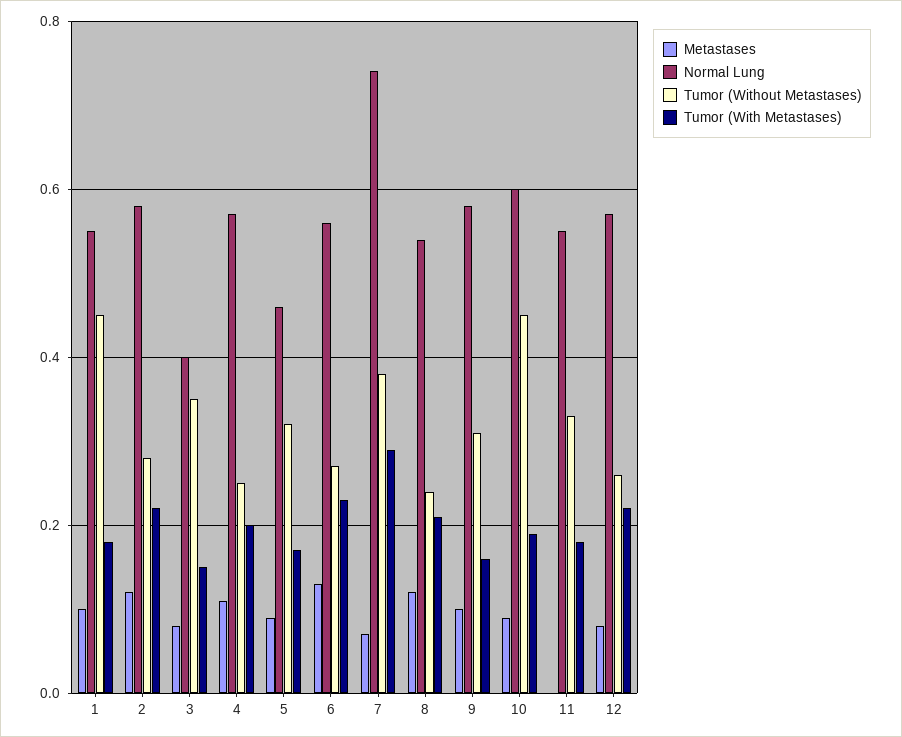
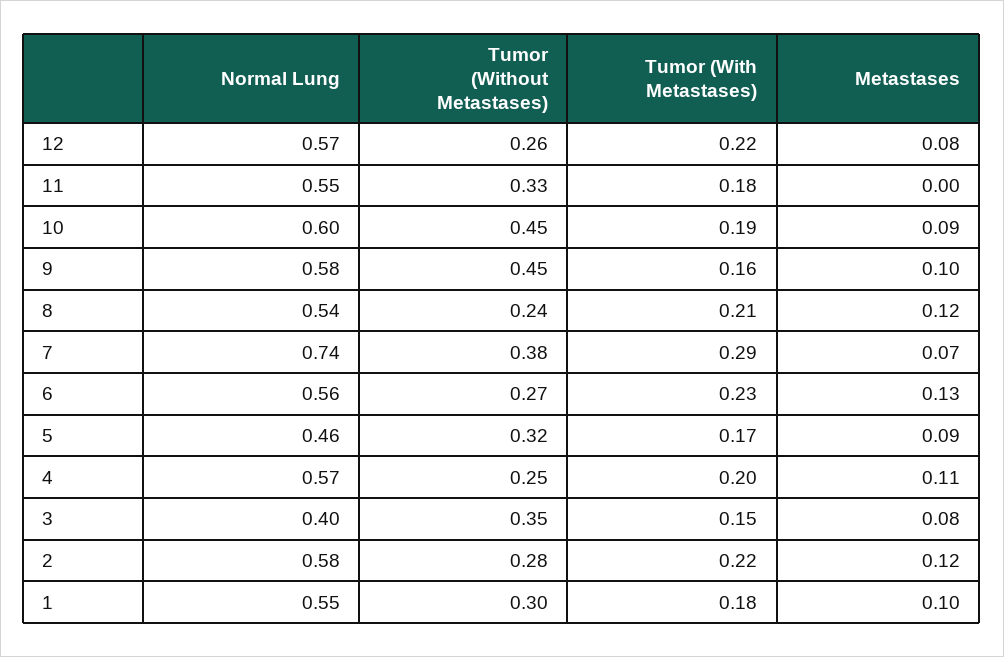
  {
    "Metastases": {
      "1": 0.1,
      "2": 0.12,
      "3": 0.08,
      "4": 0.11,
      "5": 0.09,
      "6": 0.13,
      "7": 0.07,
      "8": 0.12,
      "9": 0.1,
      "10": 0.09,
      "11": 0,
      "12": 0.08
    },
    "Normal Lung": {
      "1": 0.55,
      "2": 0.58,
      "3": 0.4,
      "4": 0.57,
      "5": 0.46,
      "6": 0.56,
      "7": 0.74,
      "8": 0.54,
      "9": 0.58,
      "10": 0.6,
      "11": 0.55,
      "12": 0.57
    },
    "Tumor (Without Metastases)": {
-     "1": 0.45,
+     "1": 0.3,
      "2": 0.28,
      "3": 0.35,
      "4": 0.25,
      "5": 0.32,
      "6": 0.27,
      "7": 0.38,
      "8": 0.24,
-     "9": 0.3,
+     "9": 0.45,
      "10": 0.45,
      "11": 0.33,
      "12": 0.26
    },
    "Tumor (With Metastases)": {
      "1": 0.18,
      "2": 0.22,
      "3": 0.15,
      "4": 0.2,
      "5": 0.17,
      "6": 0.23,
      "7": 0.29,
      "8": 0.21,
      "9": 0.16,
      "10": 0.19,
      "11": 0.18,
      "12": 0.22
    }
  }

